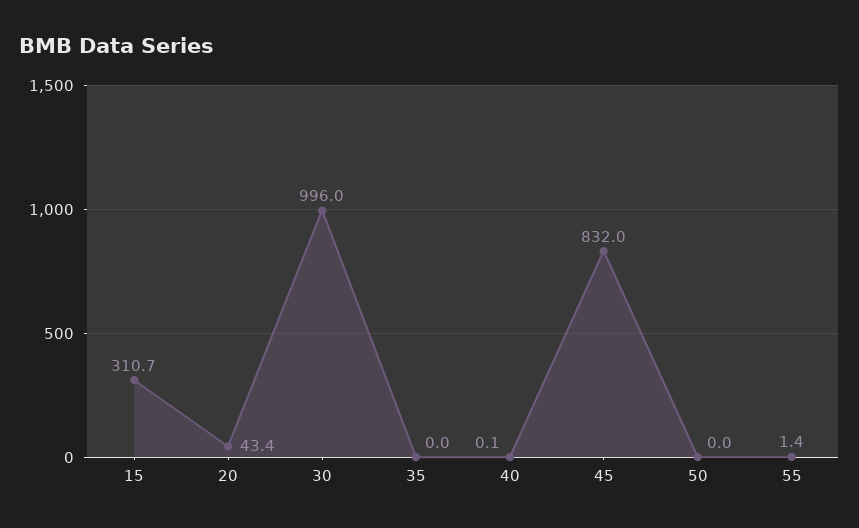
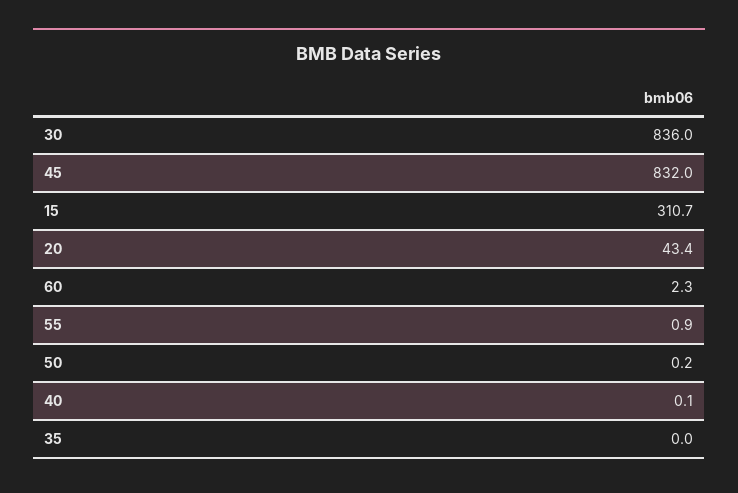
  {
    "15": 310.7,
    "20": 43.4,
-   "30": 996,
+   "30": 836,
    "35": 0,
    "40": 0.1,
    "45": 832,
-   "50": 0,
+   "50": 0.2,
-   "55": 1.4
+   "55": 0.9,
+   "60": 2.3
  }

